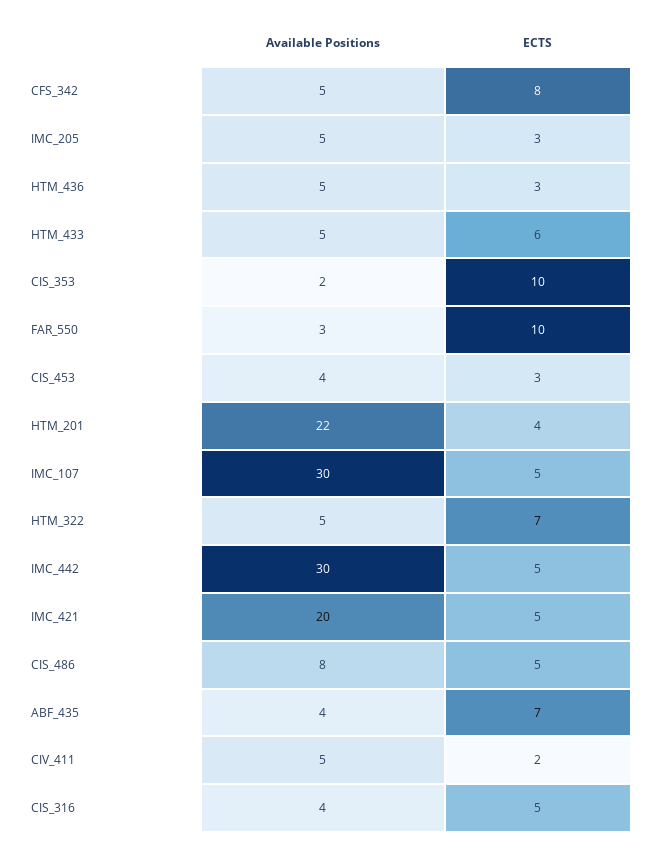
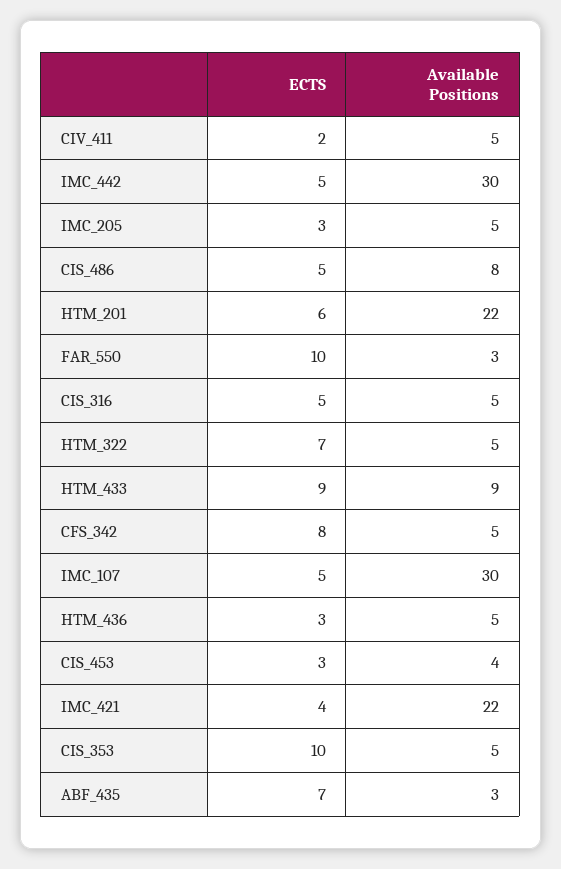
  {
    "Available Positions": {
      "CFS_342": 5,
      "IMC_205": 5,
      "HTM_436": 5,
-     "HTM_433": 5,
+     "HTM_433": 9,
-     "CIS_353": 2,
+     "CIS_353": 5,
      "FAR_550": 3,
      "CIS_453": 4,
      "HTM_201": 22,
      "IMC_107": 30,
      "HTM_322": 5,
      "IMC_442": 30,
-     "IMC_421": 20,
+     "IMC_421": 22,
      "CIS_486": 8,
-     "ABF_435": 4,
+     "ABF_435": 3,
      "CIV_411": 5,
-     "CIS_316": 4
+     "CIS_316": 5
    },
    "ECTS": {
      "CFS_342": 8,
      "IMC_205": 3,
      "HTM_436": 3,
-     "HTM_433": 6,
+     "HTM_433": 9,
      "CIS_353": 10,
      "FAR_550": 10,
      "CIS_453": 3,
-     "HTM_201": 4,
+     "HTM_201": 6,
      "IMC_107": 5,
      "HTM_322": 7,
      "IMC_442": 5,
-     "IMC_421": 5,
+     "IMC_421": 4,
      "CIS_486": 5,
      "ABF_435": 7,
      "CIV_411": 2,
      "CIS_316": 5
    }
  }

